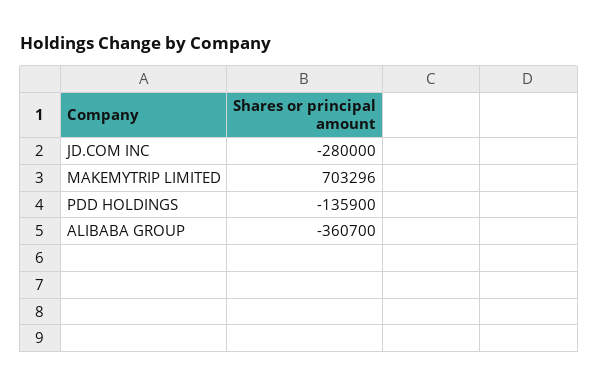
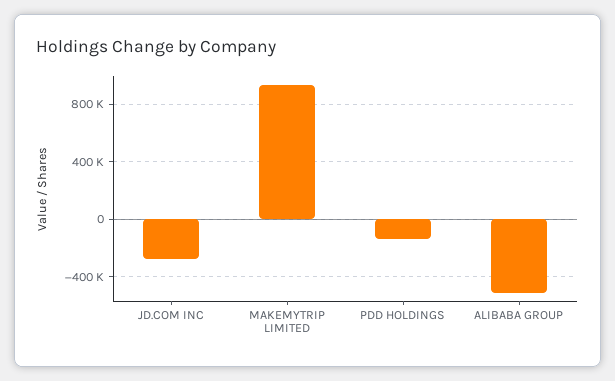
  {
    "JD.COM INC": -280000,
-   "MAKEMYTRIP LIMITED": 703296,
+   "MAKEMYTRIP LIMITED": 950000,
    "PDD HOLDINGS": -135900,
-   "ALIBABA GROUP": -360700
+   "ALIBABA GROUP": -500000
  }

